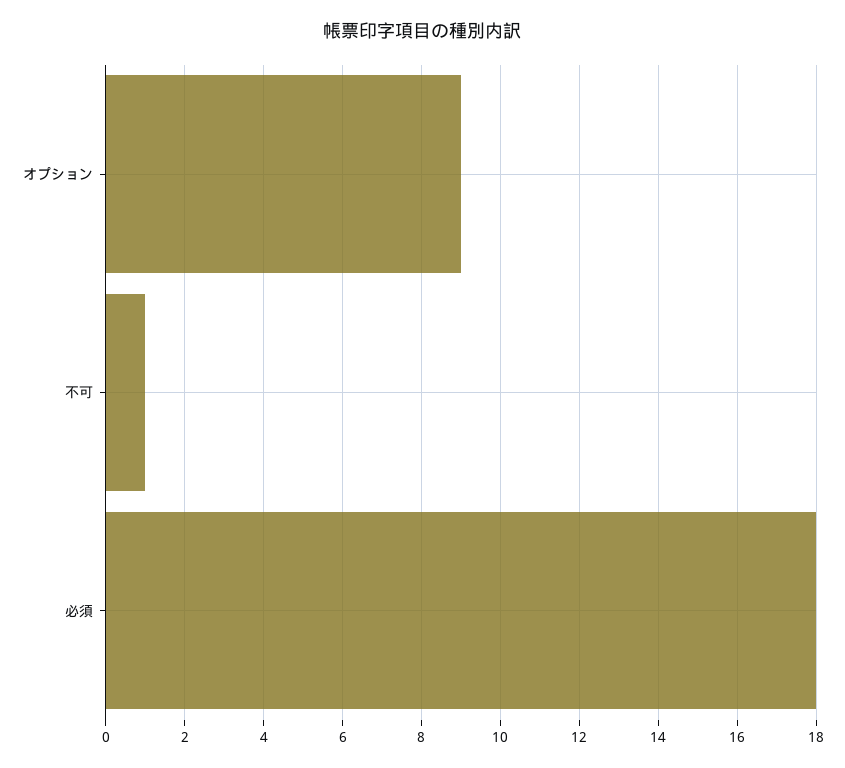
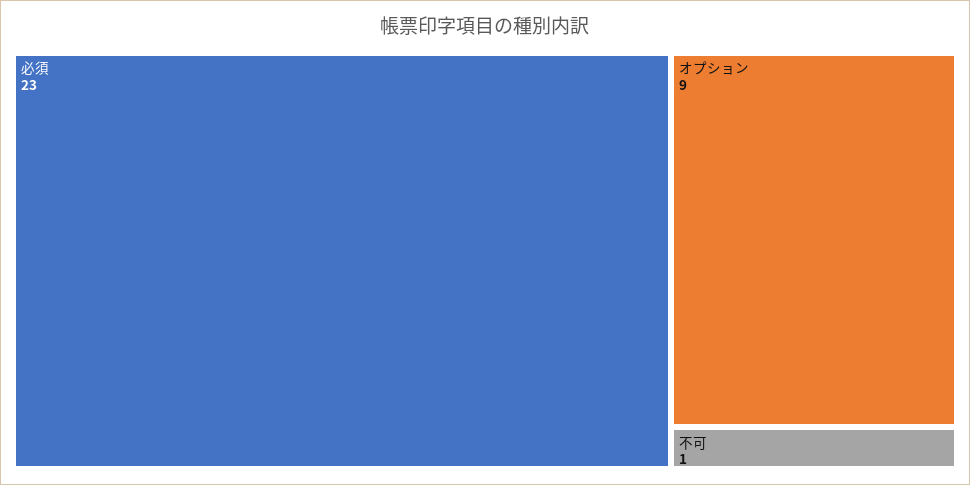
  {
    "オプション": 9,
    "不可": 1,
-   "必須": 18
+   "必須": 23
  }

